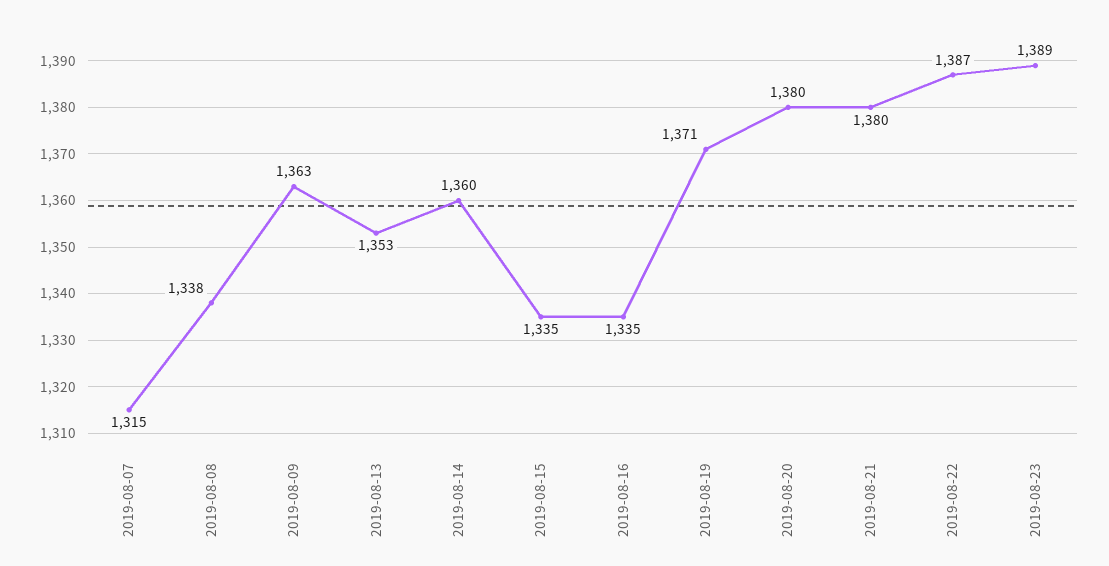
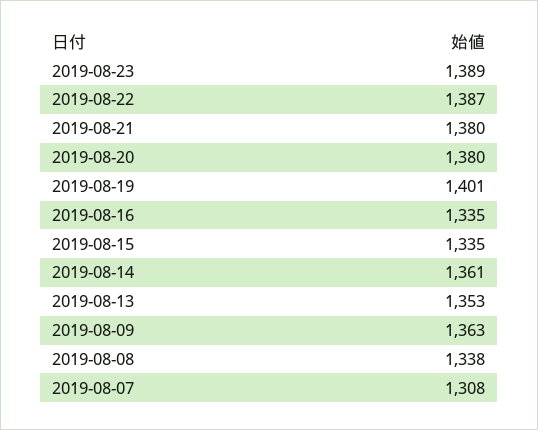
  {
-   "2019-08-07": 1315,
+   "2019-08-07": 1308,
    "2019-08-08": 1338,
    "2019-08-09": 1363,
    "2019-08-13": 1353,
-   "2019-08-14": 1360,
+   "2019-08-14": 1361,
    "2019-08-15": 1335,
    "2019-08-16": 1335,
-   "2019-08-19": 1371,
+   "2019-08-19": 1401,
    "2019-08-20": 1380,
    "2019-08-21": 1380,
    "2019-08-22": 1387,
    "2019-08-23": 1389
  }

